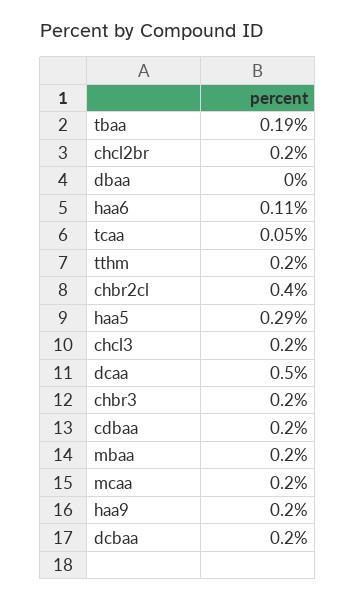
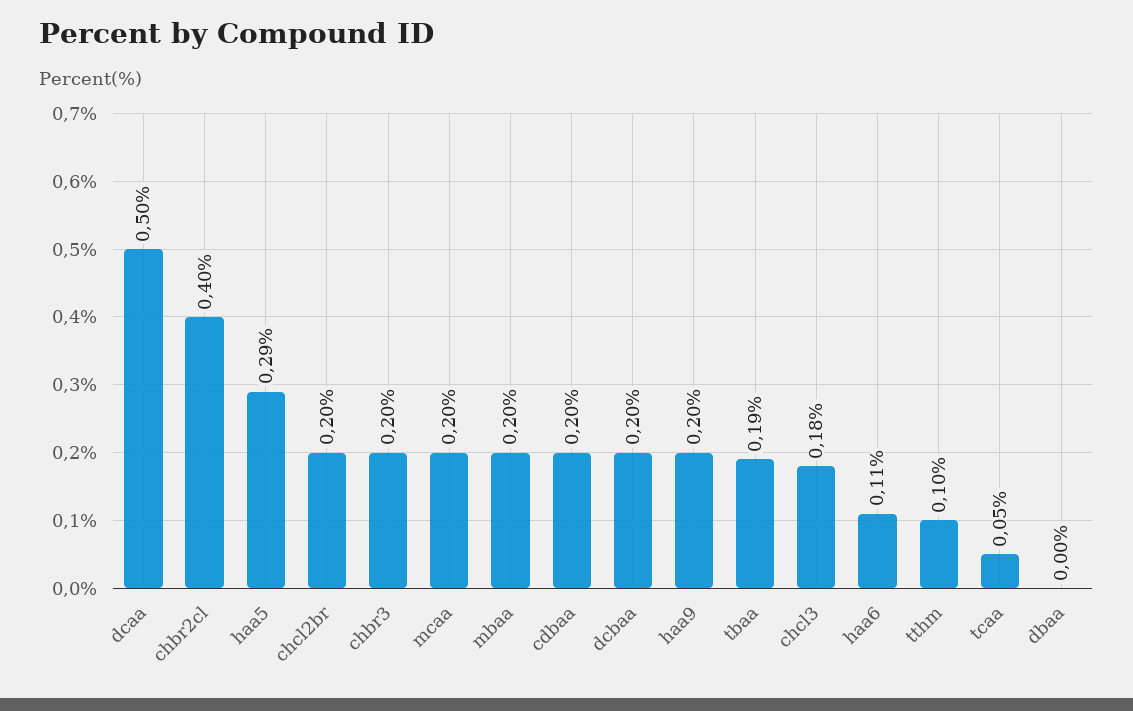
  {
    "tbaa": 0.19,
    "chcl2br": 0.2,
    "dbaa": 0,
    "haa6": 0.11,
    "tcaa": 0.05,
-   "tthm": 0.2,
+   "tthm": 0.1,
    "chbr2cl": 0.4,
    "haa5": 0.29,
-   "chcl3": 0.2,
+   "chcl3": 0.18,
    "dcaa": 0.5,
    "chbr3": 0.2,
    "cdbaa": 0.2,
    "mbaa": 0.2,
    "mcaa": 0.2,
    "haa9": 0.2,
    "dcbaa": 0.2
  }

